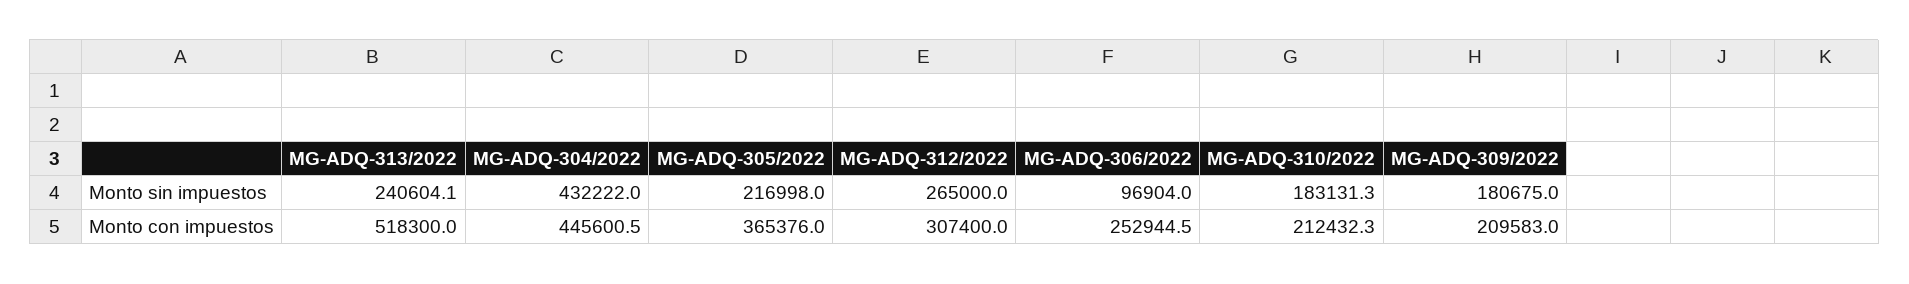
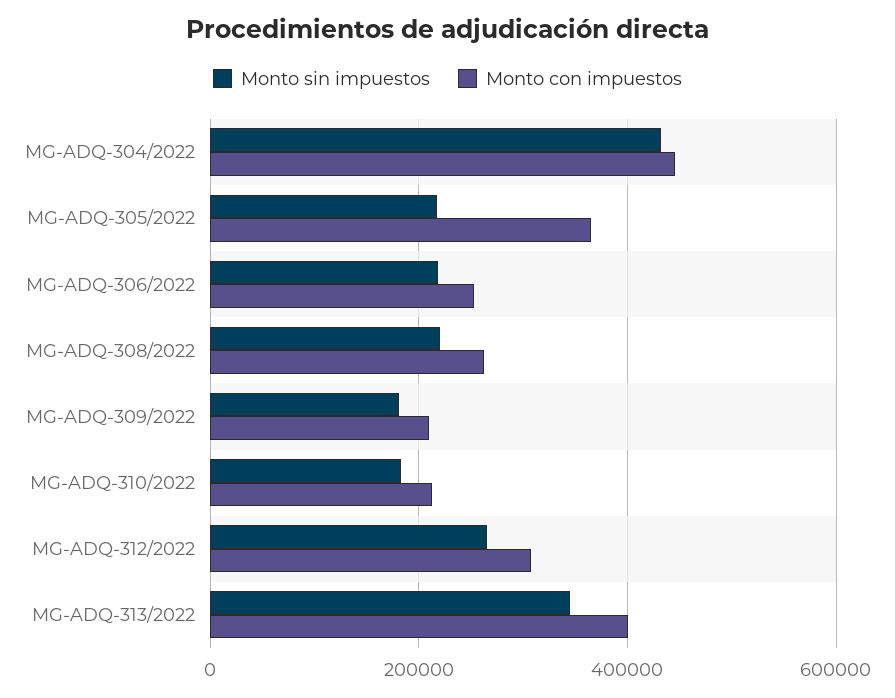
  {
    "Monto sin impuestos": {
-     "MG-ADQ-313/2022": 240604.1,
+     "MG-ADQ-313/2022": 340000,
      "MG-ADQ-304/2022": 432222,
      "MG-ADQ-305/2022": 216998,
      "MG-ADQ-312/2022": 265000,
-     "MG-ADQ-306/2022": 96904,
+     "MG-ADQ-306/2022": 220000,
      "MG-ADQ-310/2022": 183131.3,
-     "MG-ADQ-309/2022": 180675
+     "MG-ADQ-309/2022": 180675,
+     "MG-ADQ-308/2022": 220000
    },
    "Monto con impuestos": {
-     "MG-ADQ-313/2022": 518300,
+     "MG-ADQ-313/2022": 400000,
      "MG-ADQ-304/2022": 445600.5,
      "MG-ADQ-305/2022": 365376,
      "MG-ADQ-312/2022": 307400,
      "MG-ADQ-306/2022": 252944.5,
      "MG-ADQ-310/2022": 212432.3,
-     "MG-ADQ-309/2022": 209583
+     "MG-ADQ-309/2022": 209583,
+     "MG-ADQ-308/2022": 260000
    }
  }

